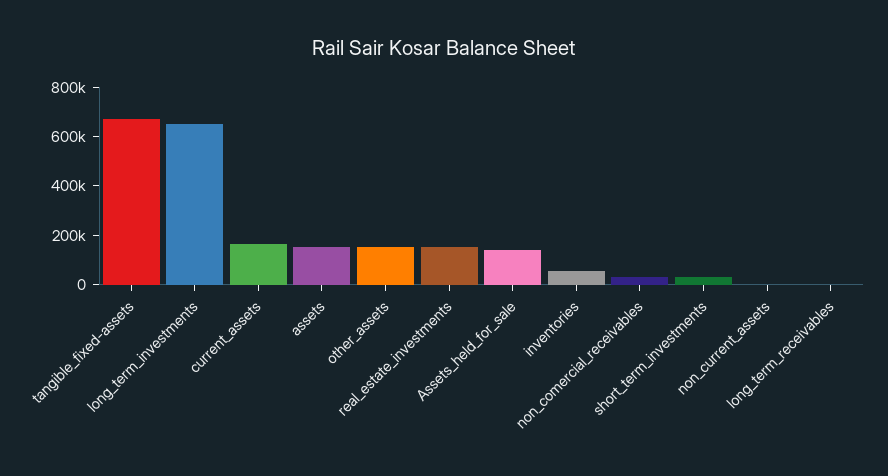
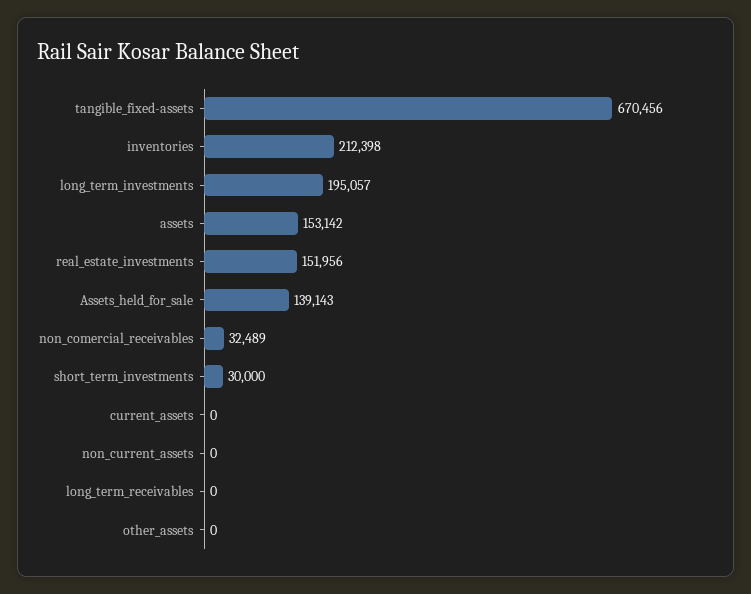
  {
    "tangible_fixed-assets": 670456,
-   "long_term_investments": 650000,
+   "long_term_investments": 195057,
-   "current_assets": 150000,
+   "current_assets": 0,
    "assets": 153142,
-   "other_assets": 150000,
+   "other_assets": 0,
    "real_estate_investments": 151956,
    "Assets_held_for_sale": 139143,
-   "inventories": 50000,
+   "inventories": 212398,
    "non_comercial_receivables": 32489,
    "short_term_investments": 30000,
    "non_current_assets": 0,
    "long_term_receivables": 0
  }

